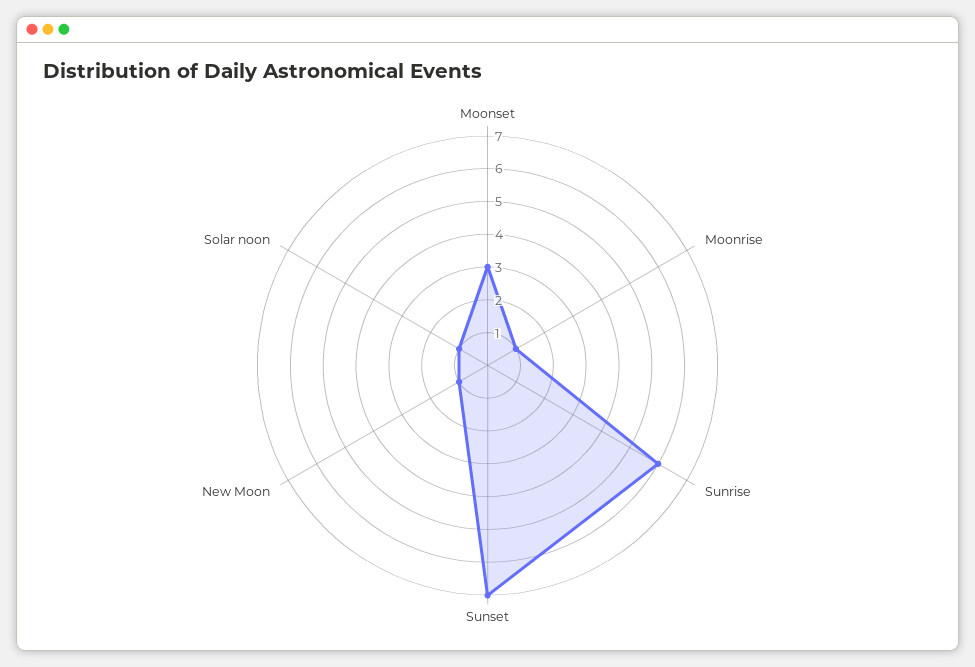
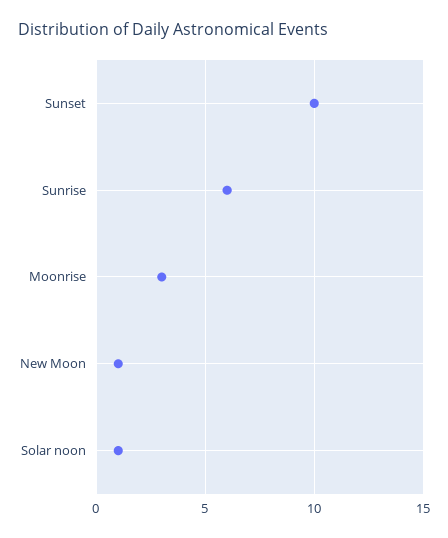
  {
-   "Moonset": 3,
-   "Moonrise": 1,
+   "Moonrise": 3,
    "Sunrise": 6,
-   "Sunset": 7,
+   "Sunset": 10,
    "New Moon": 1,
    "Solar noon": 1
  }

